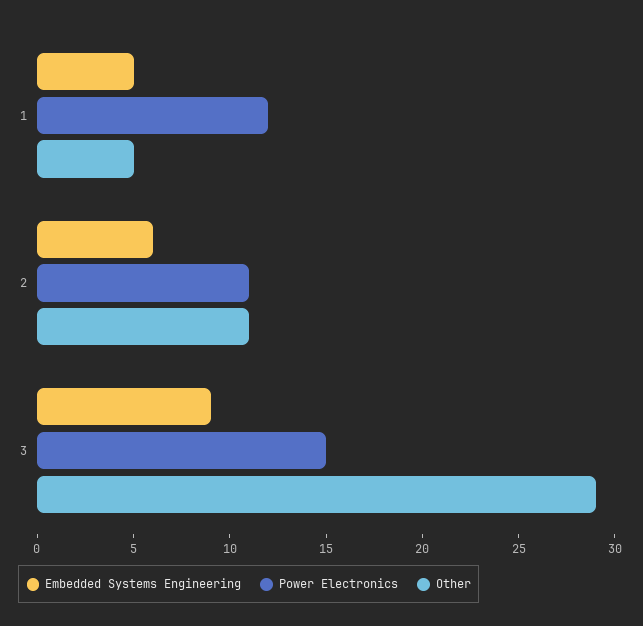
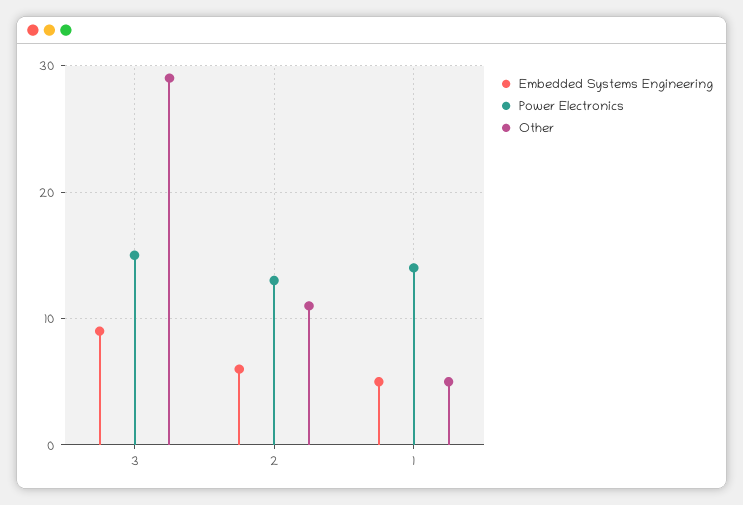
  {
    "Embedded Systems Engineering": {
      "1": 5,
      "2": 6,
      "3": 9
    },
    "Power Electronics": {
-     "1": 12,
+     "1": 14,
-     "2": 11,
+     "2": 13,
      "3": 15
    },
    "Other": {
      "1": 5,
      "2": 11,
      "3": 29
    }
  }

